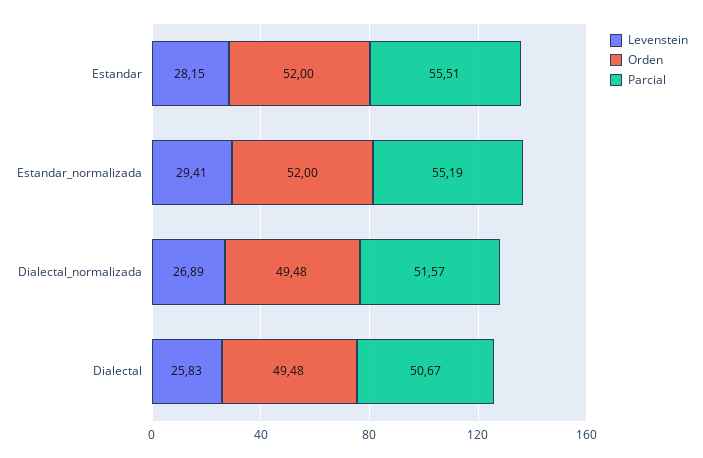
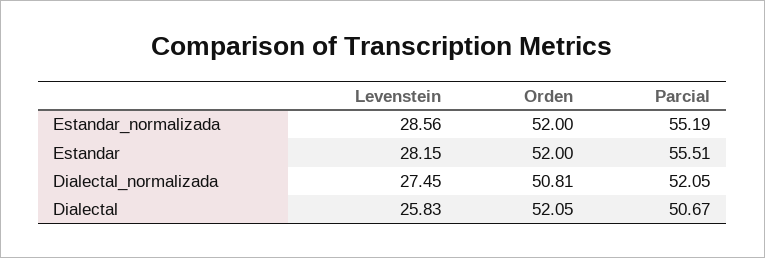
  {
    "Levenstein": {
      "Estandar": 28.15,
-     "Estandar_normalizada": 29.41,
+     "Estandar_normalizada": 28.56,
-     "Dialectal_normalizada": 26.89,
+     "Dialectal_normalizada": 27.45,
      "Dialectal": 25.83
    },
    "Orden": {
      "Estandar": 52,
      "Estandar_normalizada": 52,
-     "Dialectal_normalizada": 49.48,
+     "Dialectal_normalizada": 50.81,
-     "Dialectal": 49.48
+     "Dialectal": 52.05
    },
    "Parcial": {
      "Estandar": 55.51,
      "Estandar_normalizada": 55.19,
-     "Dialectal_normalizada": 51.57,
+     "Dialectal_normalizada": 52.05,
      "Dialectal": 50.67
    }
  }

